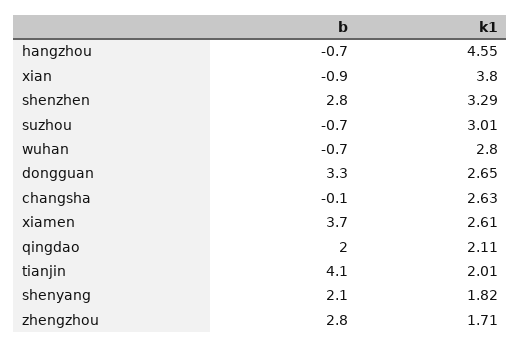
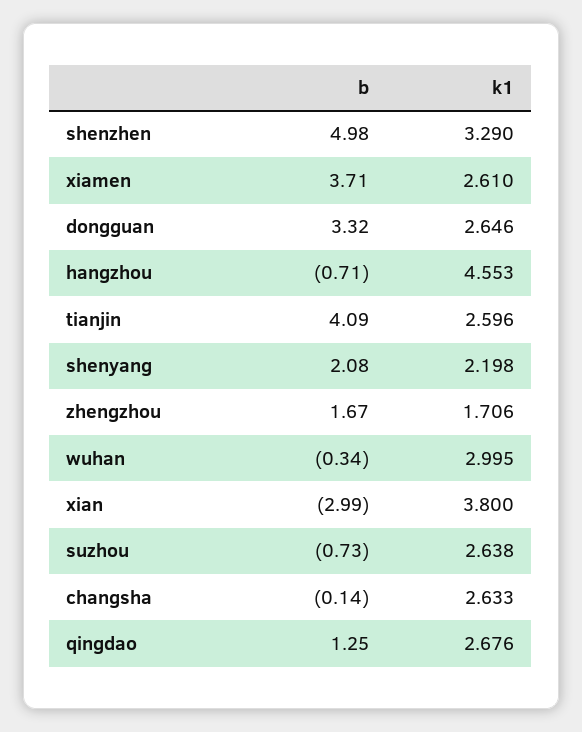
  {
    "b": {
      "hangzhou": -0.71,
-     "xian": -0.9,
+     "xian": -2.99,
-     "shenzhen": 2.8,
+     "shenzhen": 4.98,
      "suzhou": -0.73,
-     "wuhan": -0.7,
+     "wuhan": -0.34,
      "dongguan": 3.32,
      "changsha": -0.14,
      "xiamen": 3.71,
-     "qingdao": 2,
+     "qingdao": 1.25,
      "tianjin": 4.09,
      "shenyang": 2.08,
-     "zhengzhou": 2.8
+     "zhengzhou": 1.67
    },
    "k1": {
      "hangzhou": 4.553,
      "xian": 3.8,
      "shenzhen": 3.29,
-     "suzhou": 3.01,
+     "suzhou": 2.638,
-     "wuhan": 2.8,
+     "wuhan": 2.995,
      "dongguan": 2.646,
      "changsha": 2.633,
      "xiamen": 2.61,
-     "qingdao": 2.11,
+     "qingdao": 2.676,
-     "tianjin": 2.01,
+     "tianjin": 2.596,
-     "shenyang": 1.82,
+     "shenyang": 2.198,
      "zhengzhou": 1.706
    }
  }

